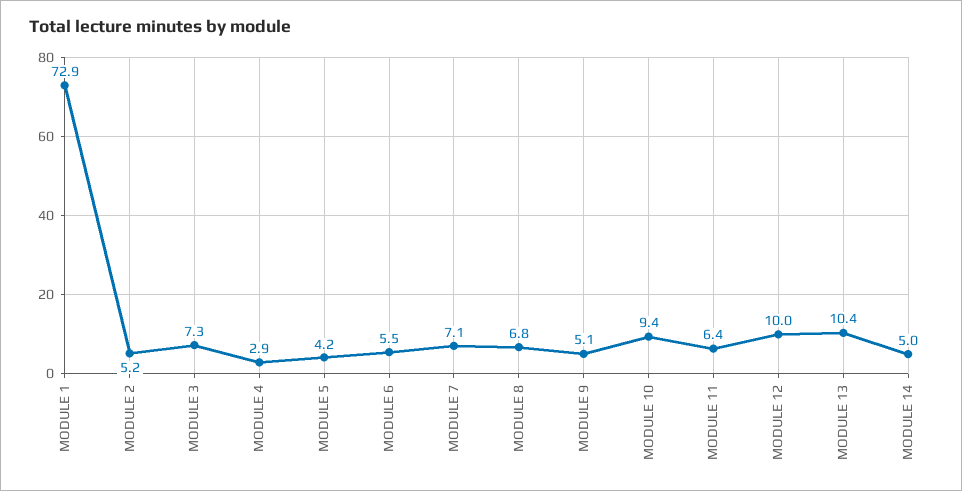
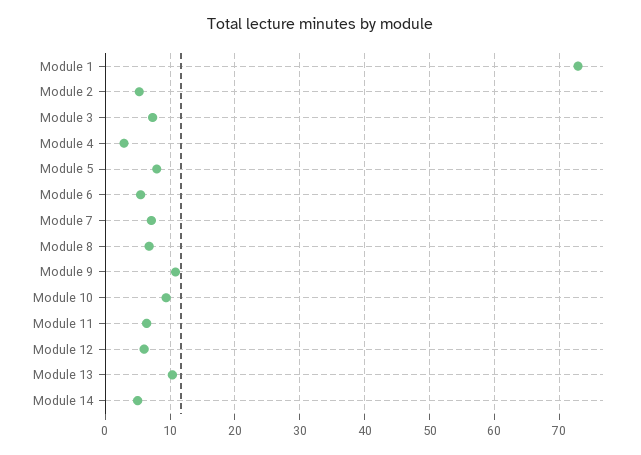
  {
    "MODULE 1": 72.9,
    "MODULE 2": 5.2,
    "MODULE 3": 7.3,
    "MODULE 4": 2.9,
-   "MODULE 5": 4.2,
+   "MODULE 5": 8,
    "MODULE 6": 5.5,
    "MODULE 7": 7.1,
    "MODULE 8": 6.8,
-   "MODULE 9": 5.1,
+   "MODULE 9": 11,
    "MODULE 10": 9.4,
    "MODULE 11": 6.4,
-   "MODULE 12": 10,
+   "MODULE 12": 6,
    "MODULE 13": 10.4,
    "MODULE 14": 5
  }

